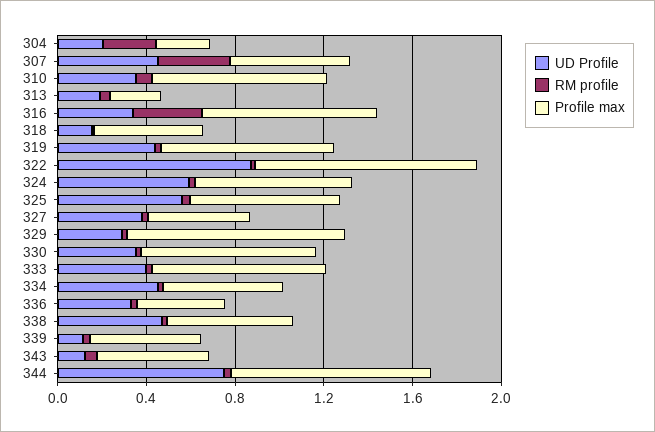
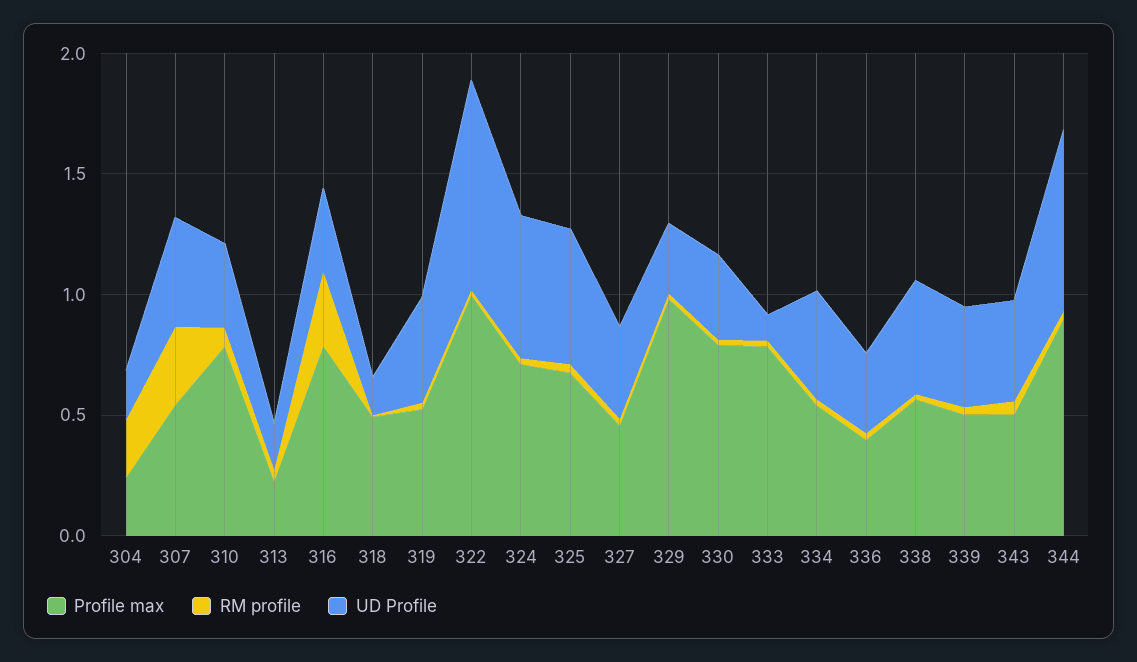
  {
    "UD Profile": {
      "304": 0.2,
      "307": 0.5,
      "310": 0.4,
      "313": 0.2,
      "316": 0.3,
      "318": 0.2,
      "319": 0.4,
      "322": 0.9,
      "324": 0.6,
      "325": 0.6,
      "327": 0.4,
      "329": 0.3,
      "330": 0.4,
-     "333": 0.4,
+     "333": 0.1,
      "334": 0.5,
      "336": 0.3,
      "338": 0.5,
-     "339": 0.1,
+     "339": 0.4,
-     "343": 0.1,
+     "343": 0.4,
      "344": 0.8
    },
    "RM profile": {
      "304": 0.2,
      "307": 0.3,
      "310": 0.1,
      "313": 0,
      "316": 0.3,
      "318": 0,
      "319": 0,
      "322": 0,
      "324": 0,
      "325": 0,
      "327": 0,
      "329": 0,
      "330": 0,
      "333": 0,
      "334": 0,
      "336": 0,
      "338": 0,
      "339": 0,
      "343": 0.1,
      "344": 0
    },
    "Profile max": {
      "304": 0.2,
      "307": 0.5,
      "310": 0.8,
      "313": 0.2,
      "316": 0.8,
      "318": 0.5,
-     "319": 0.8,
+     "319": 0.5,
      "322": 1,
      "324": 0.7,
      "325": 0.7,
      "327": 0.5,
      "329": 1,
      "330": 0.8,
      "333": 0.8,
      "334": 0.5,
      "336": 0.4,
      "338": 0.6,
      "339": 0.5,
      "343": 0.5,
      "344": 0.9
    }
  }

